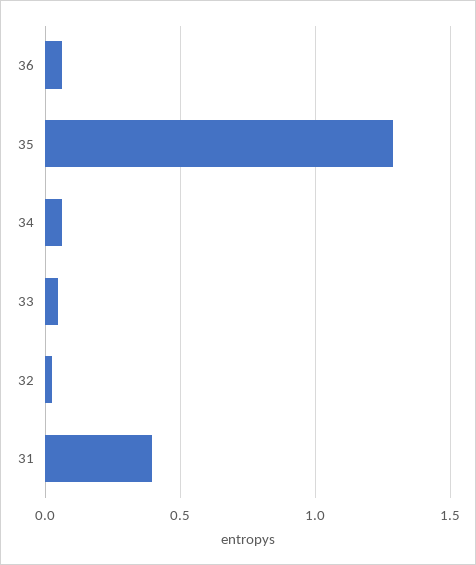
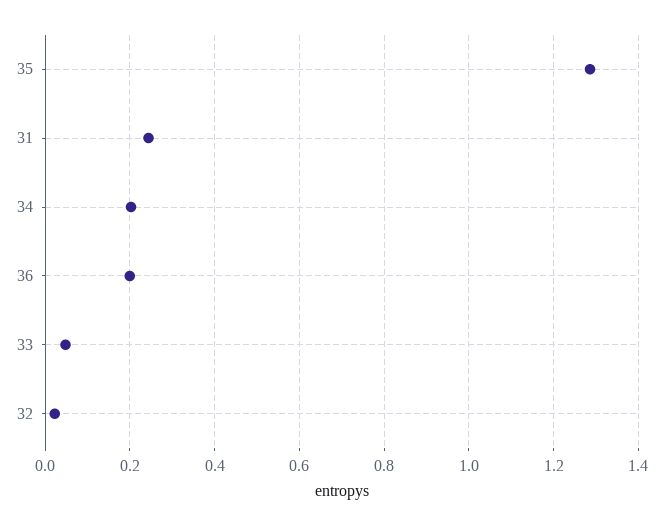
  {
-   "36": 0.05,
+   "36": 0.2,
    "35": 1.28,
-   "34": 0.05,
+   "34": 0.2,
    "33": 0.04,
    "32": 0.02,
-   "31": 0.4
+   "31": 0.24
  }

